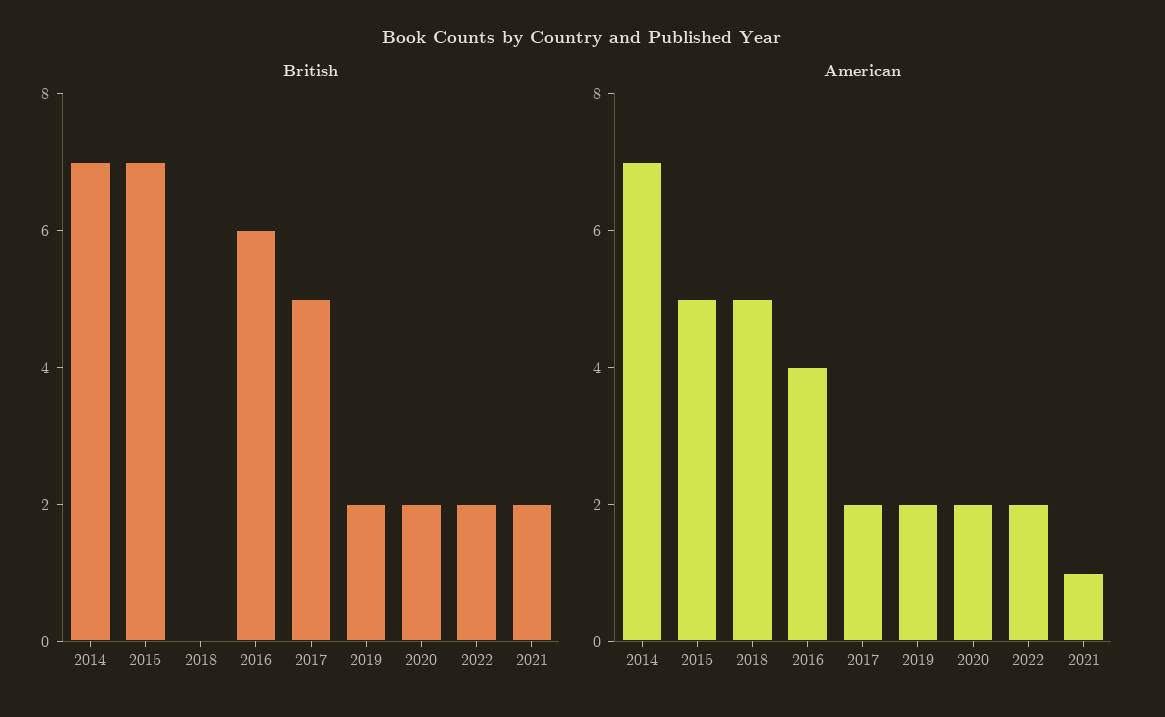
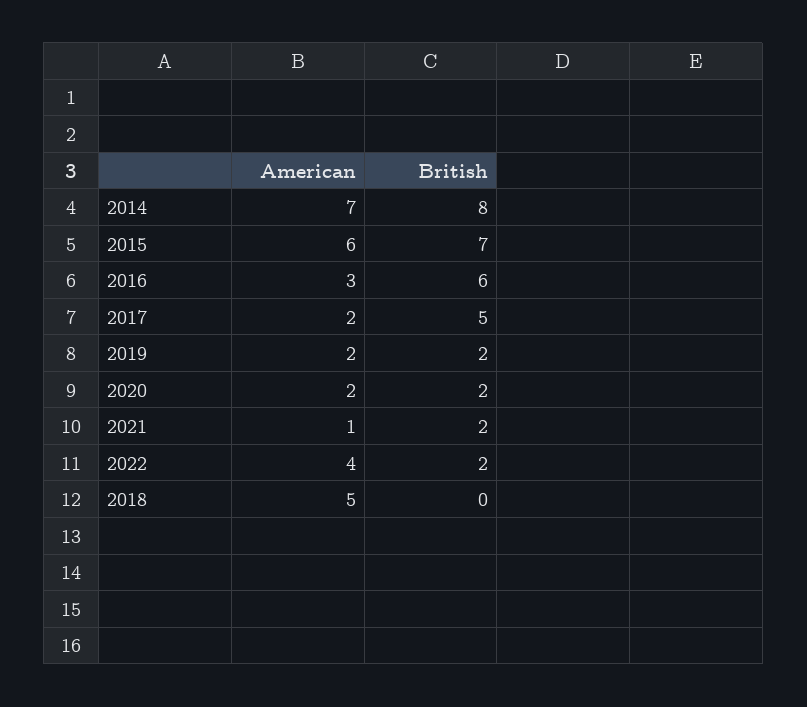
  {
    "British": {
-     "2014": 7,
+     "2014": 8,
      "2015": 7,
      "2018": 0,
      "2016": 6,
      "2017": 5,
      "2019": 2,
      "2020": 2,
      "2022": 2,
      "2021": 2
    },
    "American": {
      "2014": 7,
-     "2015": 5,
+     "2015": 6,
      "2018": 5,
-     "2016": 4,
+     "2016": 3,
      "2017": 2,
      "2019": 2,
      "2020": 2,
-     "2022": 2,
+     "2022": 4,
      "2021": 1
    }
  }

